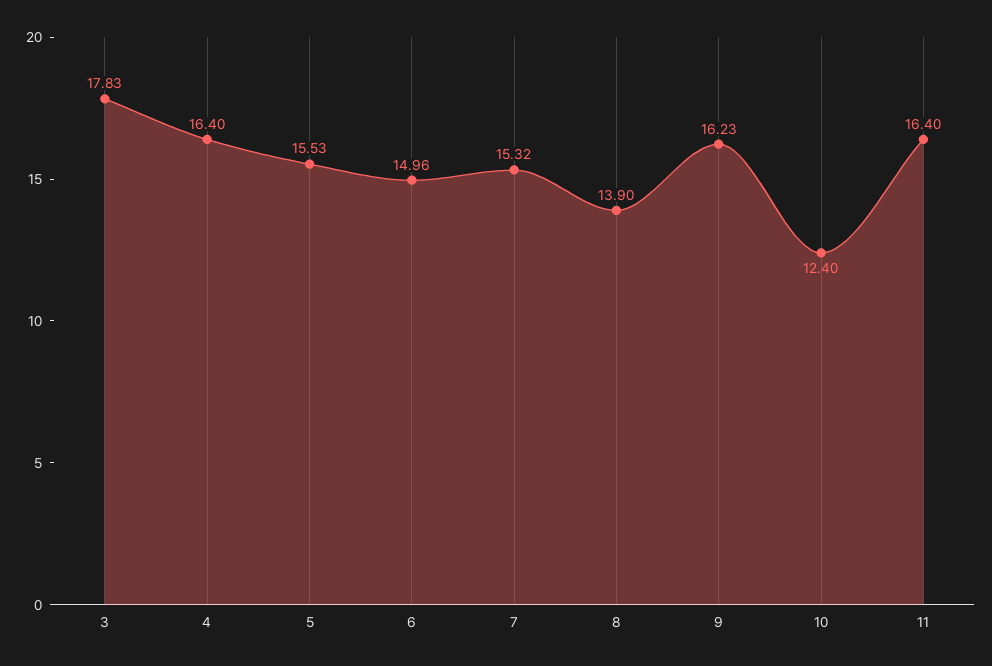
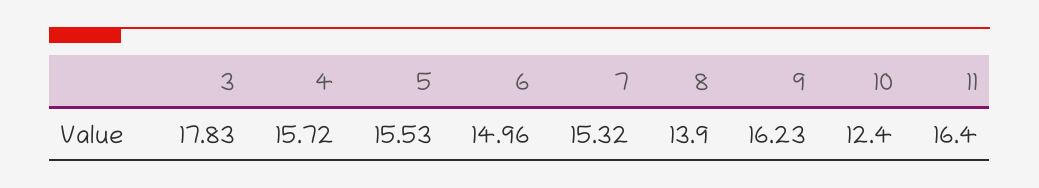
  {
    "3": 17.83,
-   "4": 16.4,
+   "4": 15.72,
    "5": 15.53,
    "6": 14.96,
    "7": 15.32,
    "8": 13.9,
    "9": 16.23,
    "10": 12.4,
    "11": 16.4
  }

